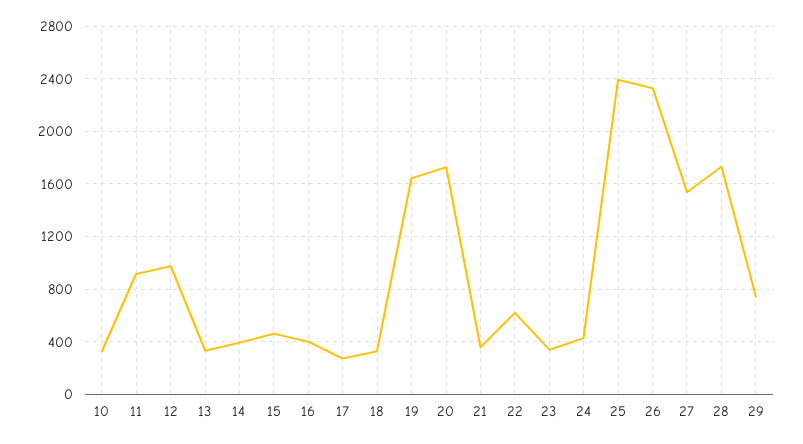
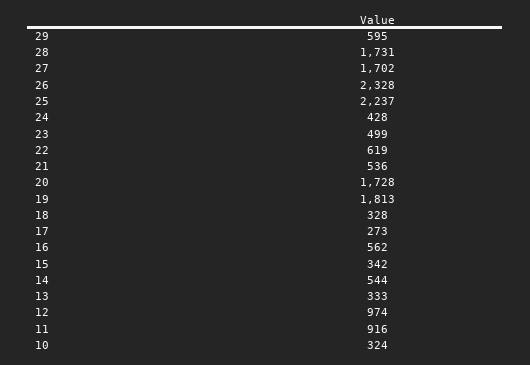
  {
    "10": 324,
    "11": 916,
    "12": 974,
    "13": 333,
-   "14": 400,
+   "14": 544,
-   "15": 450,
+   "15": 342,
-   "16": 400,
+   "16": 562,
    "17": 273,
    "18": 328,
-   "19": 1650,
+   "19": 1813,
    "20": 1728,
-   "21": 350,
+   "21": 536,
    "22": 619,
-   "23": 350,
+   "23": 499,
    "24": 428,
-   "25": 2400,
+   "25": 2237,
    "26": 2328,
-   "27": 1550,
+   "27": 1702,
    "28": 1731,
-   "29": 750
+   "29": 595
  }

